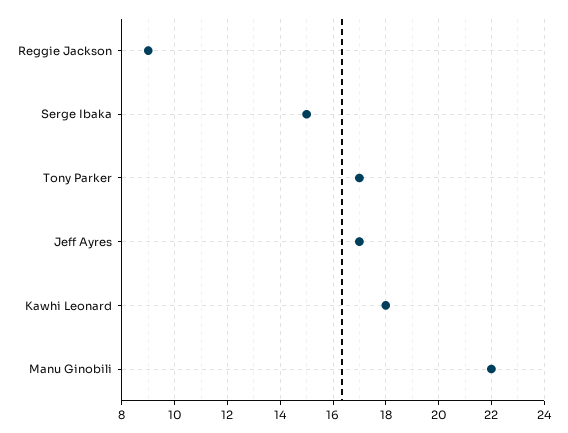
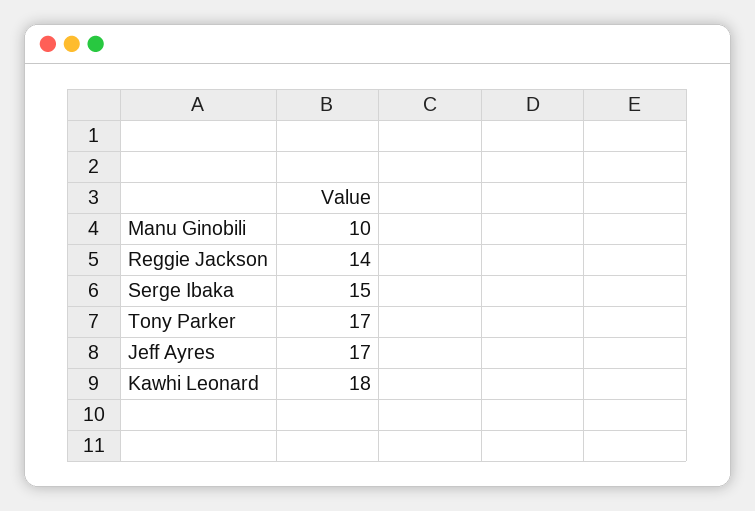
  {
-   "Reggie Jackson": 9,
+   "Reggie Jackson": 14,
    "Serge Ibaka": 15,
    "Tony Parker": 17,
    "Jeff Ayres": 17,
    "Kawhi Leonard": 18,
-   "Manu Ginobili": 22
+   "Manu Ginobili": 10
  }

